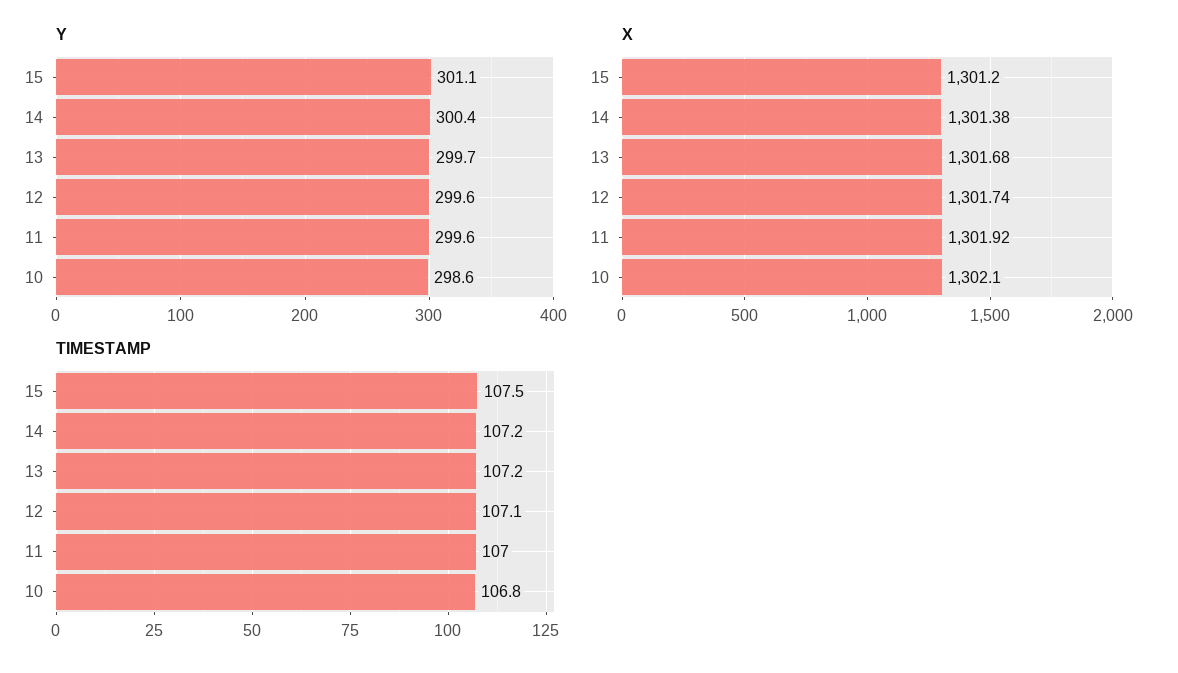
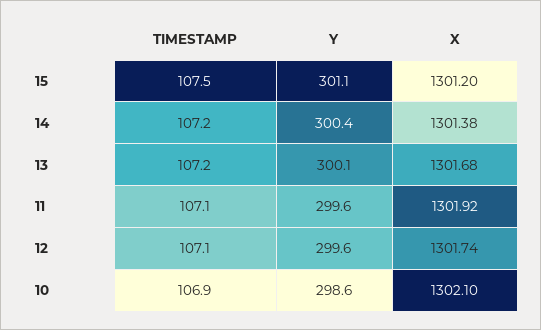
  {
    "Y": {
      "15": 301.1,
      "14": 300.4,
-     "13": 299.7,
+     "13": 300.1,
      "12": 299.6,
      "11": 299.6,
      "10": 298.6
    },
    "X": {
      "15": 1301.2,
      "14": 1301.38,
      "13": 1301.68,
      "12": 1301.74,
      "11": 1301.92,
      "10": 1302.1
    },
    "TIMESTAMP": {
      "15": 107.5,
      "14": 107.2,
      "13": 107.2,
      "12": 107.1,
-     "11": 107,
+     "11": 107.1,
-     "10": 106.8
+     "10": 106.9
    }
  }

